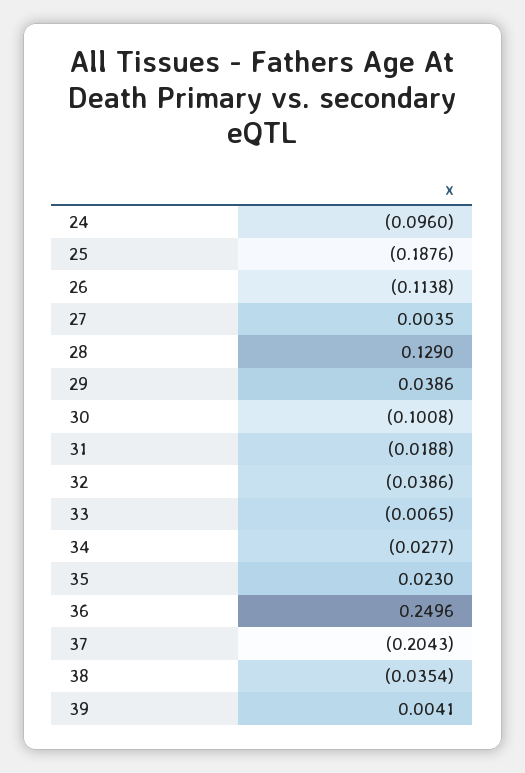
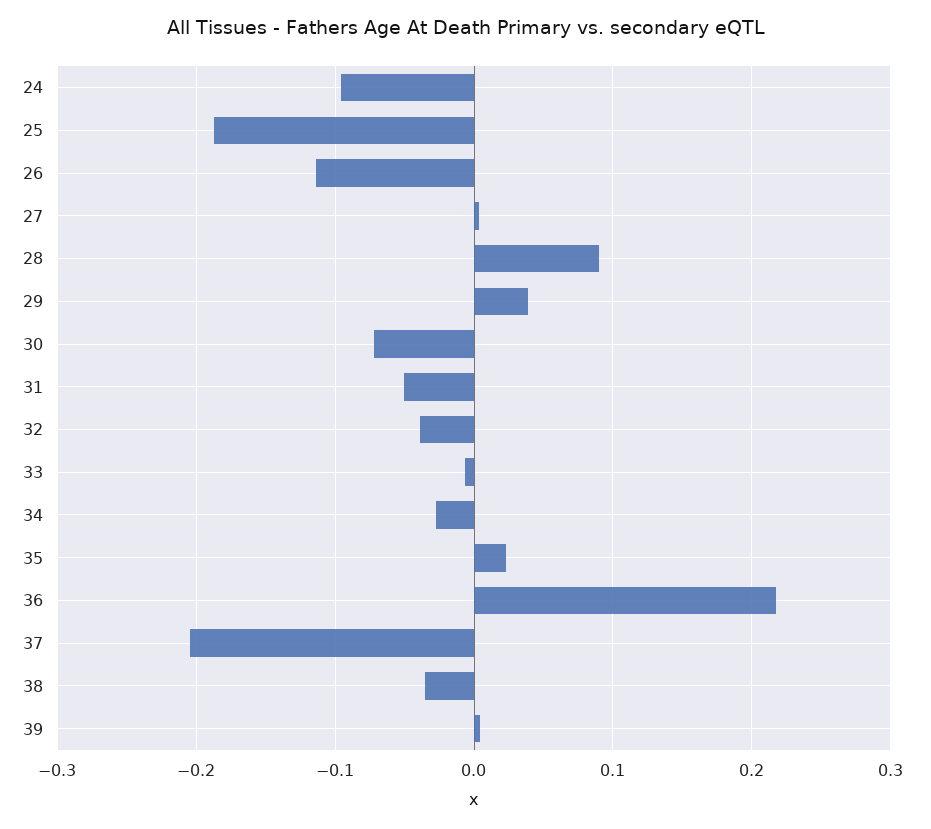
  {
    "24": -0.096,
    "25": -0.1876,
    "26": -0.1138,
    "27": 0.0035,
-   "28": 0.129,
+   "28": 0.09,
    "29": 0.0386,
-   "30": -0.1008,
+   "30": -0.07,
-   "31": -0.0188,
+   "31": -0.05,
    "32": -0.0386,
    "33": -0.0065,
    "34": -0.0277,
    "35": 0.023,
-   "36": 0.2496,
+   "36": 0.22,
    "37": -0.2043,
    "38": -0.0354,
    "39": 0.0041
  }

